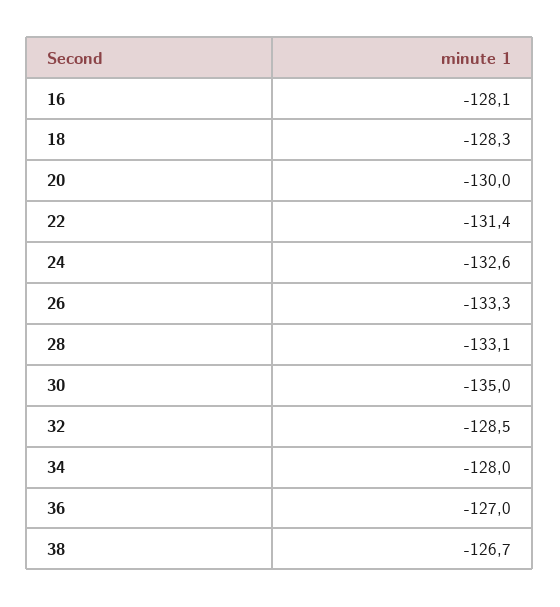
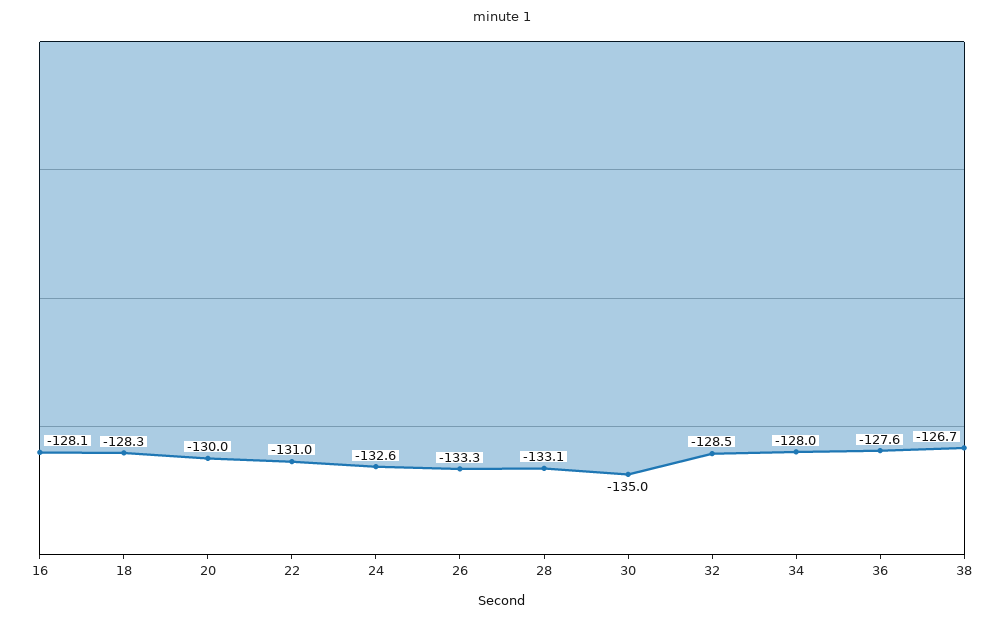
  {
    "16": -128.1,
    "18": -128.3,
    "20": -130,
-   "22": -131.4,
+   "22": -131,
    "24": -132.6,
    "26": -133.3,
    "28": -133.1,
    "30": -135,
    "32": -128.5,
    "34": -128,
-   "36": -127,
+   "36": -127.6,
    "38": -126.7
  }

